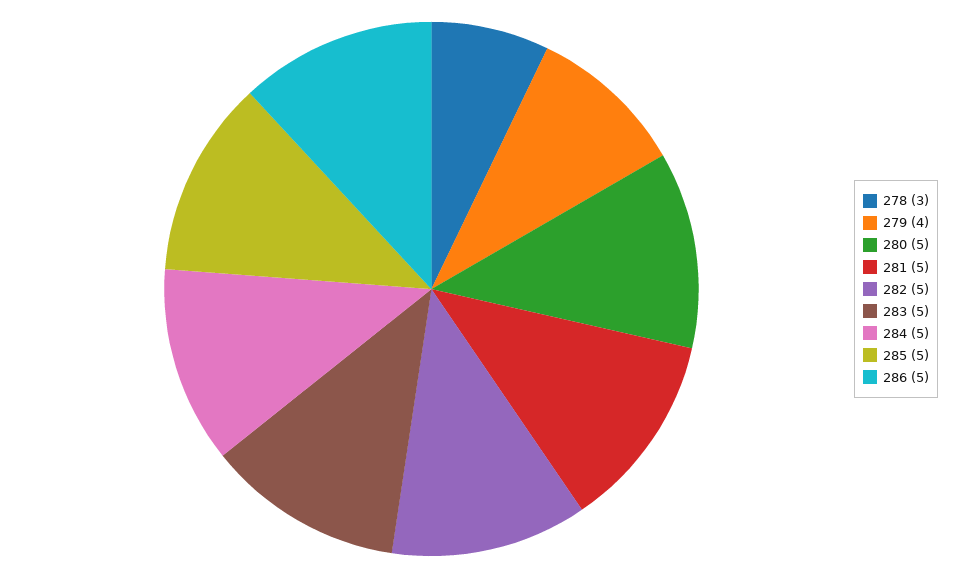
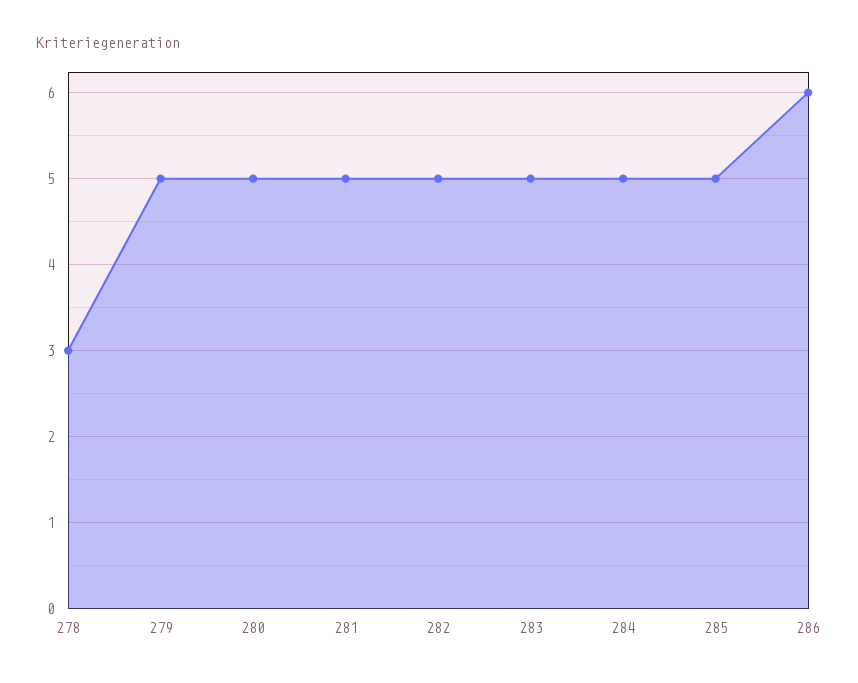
  {
    "278": 3,
-   "279": 4,
+   "279": 5,
    "280": 5,
    "281": 5,
    "282": 5,
    "283": 5,
    "284": 5,
    "285": 5,
-   "286": 5
+   "286": 6
  }

